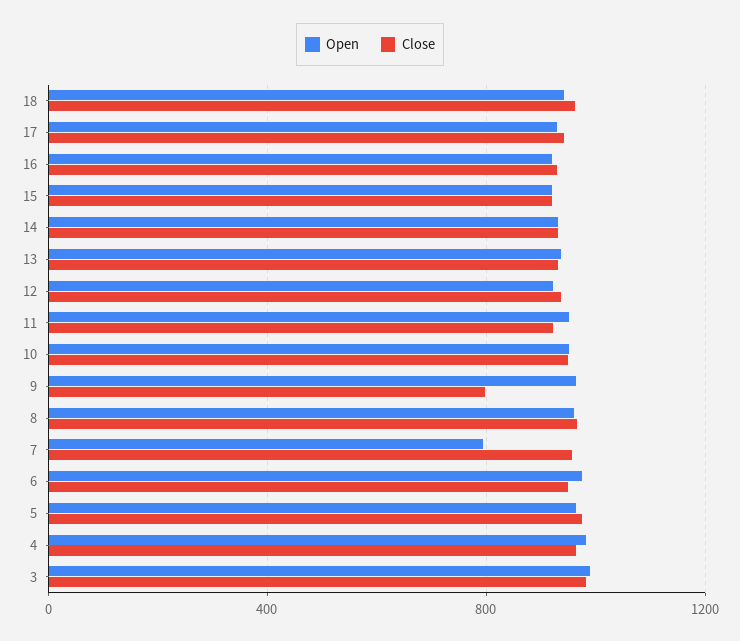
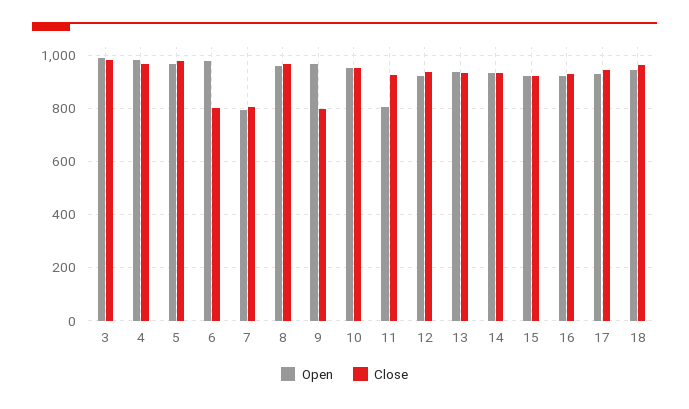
  {
    "Open": {
      "18": 950,
      "17": 925,
      "16": 925,
      "15": 925,
      "14": 925,
      "13": 925,
      "12": 925,
-     "11": 950,
+     "11": 800,
      "10": 950,
      "9": 975,
      "8": 950,
      "7": 800,
      "6": 975,
      "5": 975,
      "4": 975,
      "3": 1000
    },
    "Close": {
      "18": 950,
      "17": 950,
      "16": 925,
      "15": 925,
      "14": 925,
      "13": 925,
      "12": 925,
      "11": 925,
      "10": 950,
      "9": 800,
      "8": 975,
-     "7": 950,
+     "7": 800,
-     "6": 950,
+     "6": 800,
      "5": 975,
      "4": 975,
      "3": 975
    }
  }

